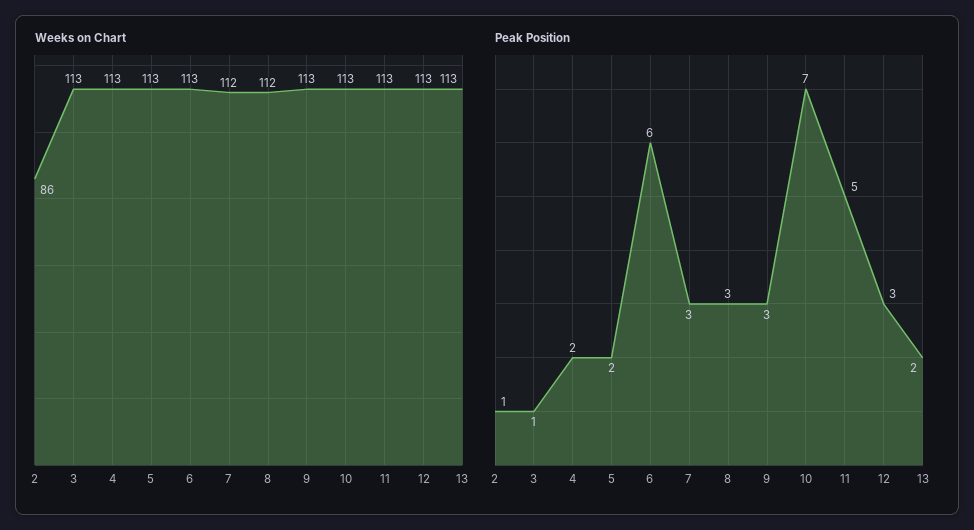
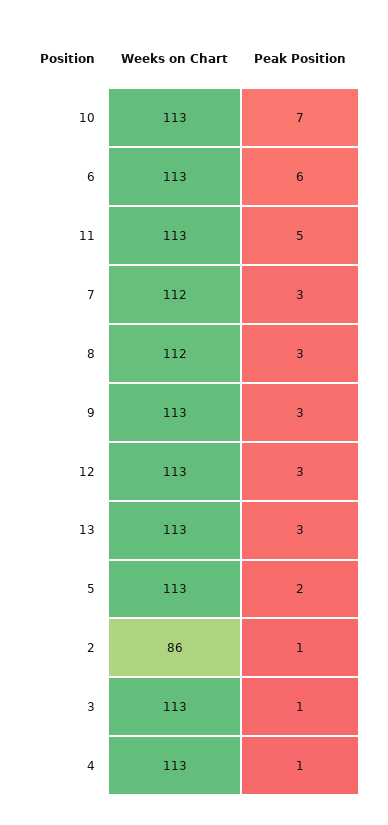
  {
    "Weeks on Chart": {
      "2": 86,
      "3": 113,
      "4": 113,
      "5": 113,
      "6": 113,
      "7": 112,
      "8": 112,
      "9": 113,
      "10": 113,
      "11": 113,
      "12": 113,
      "13": 113
    },
    "Peak Position": {
      "2": 1,
      "3": 1,
-     "4": 2,
+     "4": 1,
      "5": 2,
      "6": 6,
      "7": 3,
      "8": 3,
      "9": 3,
      "10": 7,
      "11": 5,
      "12": 3,
-     "13": 2
+     "13": 3
    }
  }

